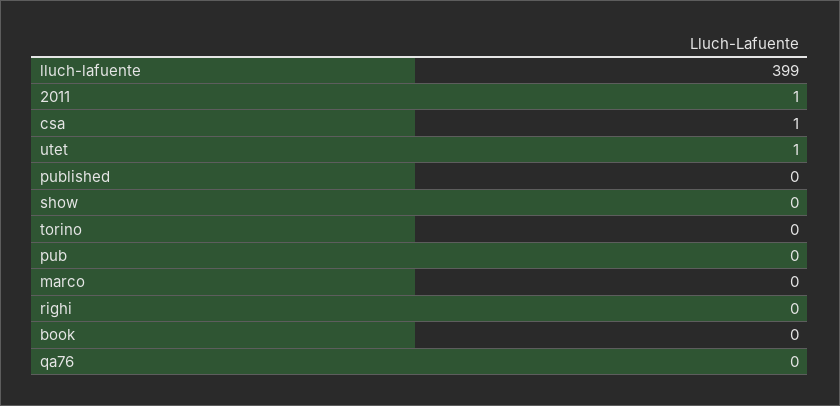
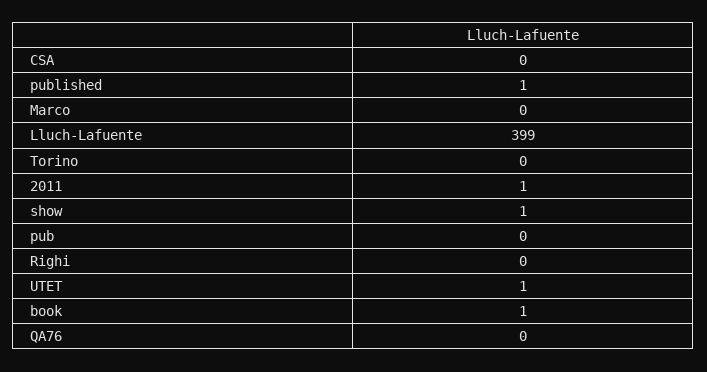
  {
    "lluch-lafuente": 399,
    "2011": 1,
-   "csa": 1,
+   "csa": 0,
    "utet": 1,
-   "published": 0,
+   "published": 1,
-   "show": 0,
+   "show": 1,
    "torino": 0,
    "pub": 0,
    "marco": 0,
    "righi": 0,
-   "book": 0,
+   "book": 1,
    "qa76": 0
  }

